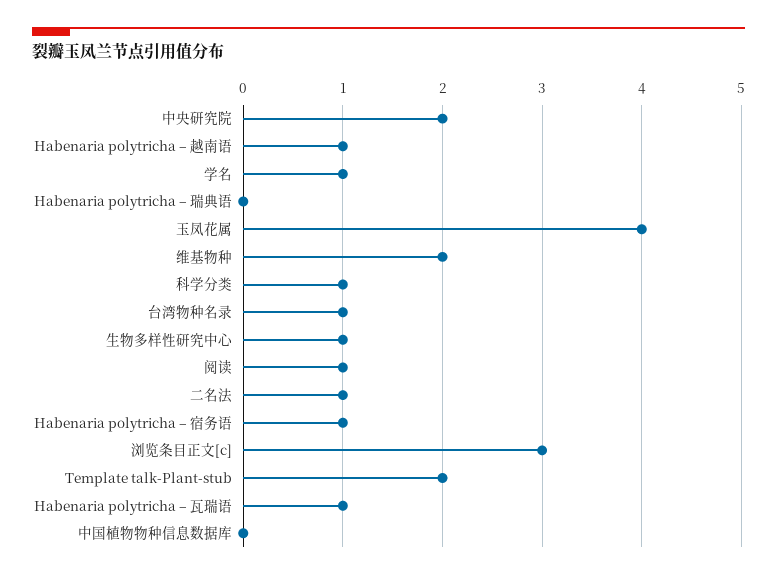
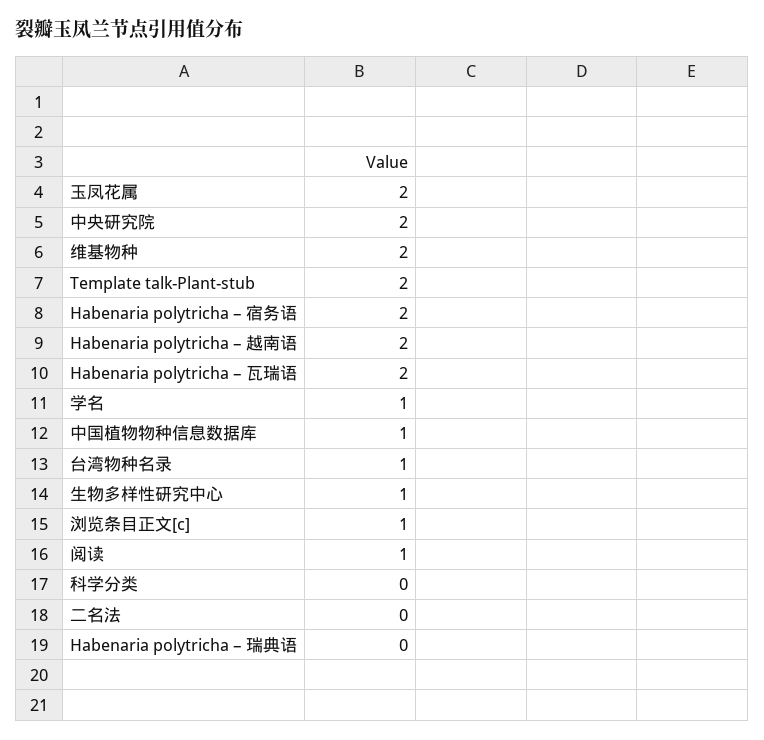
  {
    "中央研究院": 2,
-   "Habenaria polytricha – 越南语": 1,
+   "Habenaria polytricha – 越南语": 2,
    "学名": 1,
    "Habenaria polytricha – 瑞典语": 0,
-   "玉凤花属": 4,
+   "玉凤花属": 2,
    "维基物种": 2,
-   "科学分类": 1,
+   "科学分类": 0,
    "台湾物种名录": 1,
    "生物多样性研究中心": 1,
    "阅读": 1,
-   "二名法": 1,
+   "二名法": 0,
-   "Habenaria polytricha – 宿务语": 1,
+   "Habenaria polytricha – 宿务语": 2,
-   "浏览条目正文[c]": 3,
+   "浏览条目正文[c]": 1,
    "Template talk-Plant-stub": 2,
-   "Habenaria polytricha – 瓦瑞语": 1,
+   "Habenaria polytricha – 瓦瑞语": 2,
-   "中国植物物种信息数据库": 0
+   "中国植物物种信息数据库": 1
  }

